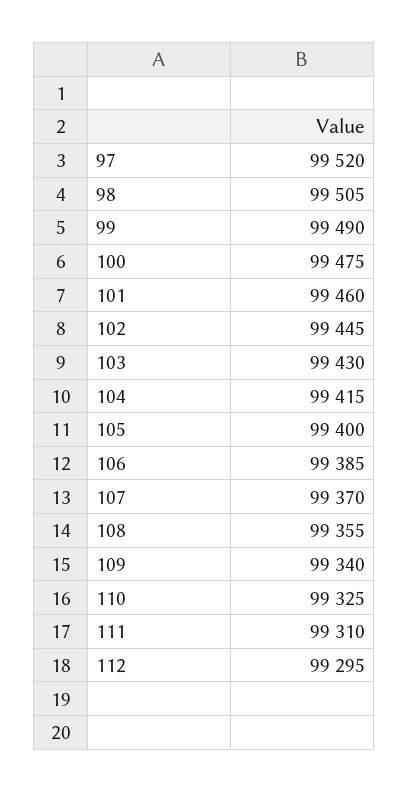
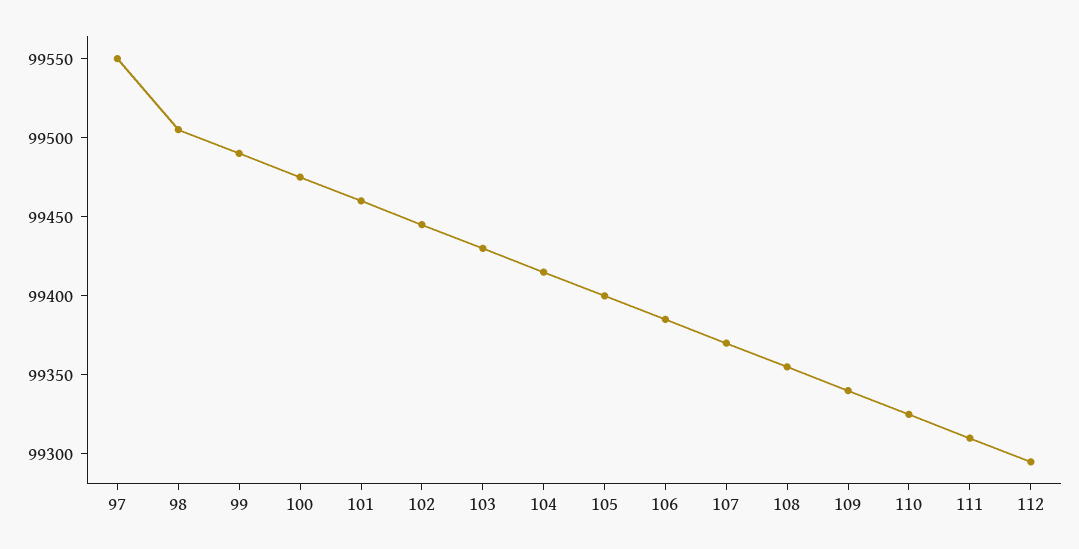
  {
-   "97": 99520,
+   "97": 99550,
    "98": 99505,
    "99": 99490,
    "100": 99475,
    "101": 99460,
    "102": 99445,
    "103": 99430,
    "104": 99415,
    "105": 99400,
    "106": 99385,
    "107": 99370,
    "108": 99355,
    "109": 99340,
    "110": 99325,
    "111": 99310,
    "112": 99295
  }

